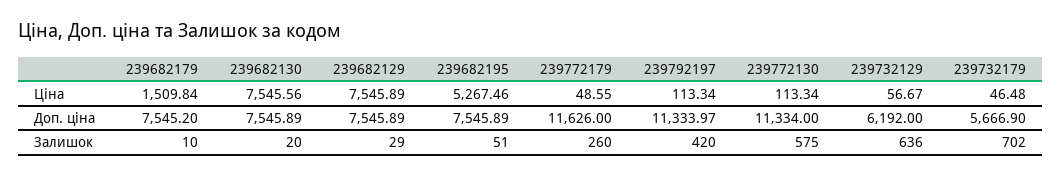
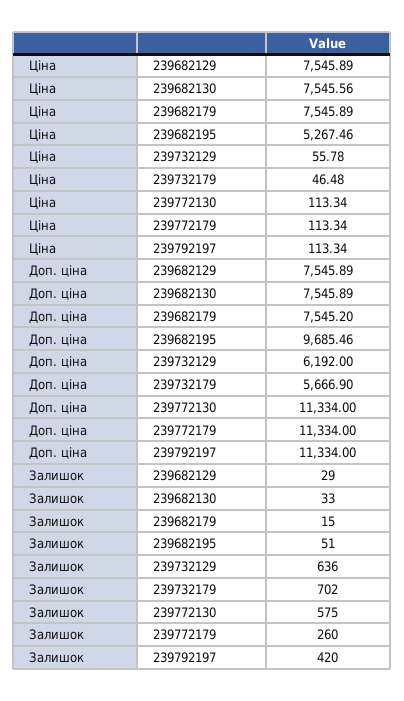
  {
    "239682179": {
-     "Ціна": 1509.84,
+     "Ціна": 7545.89,
      "Доп. ціна": 7545.2,
-     "Залишок": 10
+     "Залишок": 15
    },
    "239682130": {
      "Ціна": 7545.56,
      "Доп. ціна": 7545.89,
-     "Залишок": 20
+     "Залишок": 33
    },
    "239682129": {
      "Ціна": 7545.89,
      "Доп. ціна": 7545.89,
      "Залишок": 29
    },
    "239682195": {
      "Ціна": 5267.46,
-     "Доп. ціна": 7545.89,
+     "Доп. ціна": 9685.46,
      "Залишок": 51
    },
    "239772179": {
-     "Ціна": 48.55,
+     "Ціна": 113.34,
-     "Доп. ціна": 11626,
+     "Доп. ціна": 11334,
      "Залишок": 260
    },
    "239792197": {
      "Ціна": 113.34,
-     "Доп. ціна": 11333.97,
+     "Доп. ціна": 11334,
      "Залишок": 420
    },
    "239772130": {
      "Ціна": 113.34,
      "Доп. ціна": 11334,
      "Залишок": 575
    },
    "239732129": {
-     "Ціна": 56.67,
+     "Ціна": 55.78,
      "Доп. ціна": 6192,
      "Залишок": 636
    },
    "239732179": {
      "Ціна": 46.48,
      "Доп. ціна": 5666.9,
      "Залишок": 702
    }
  }

